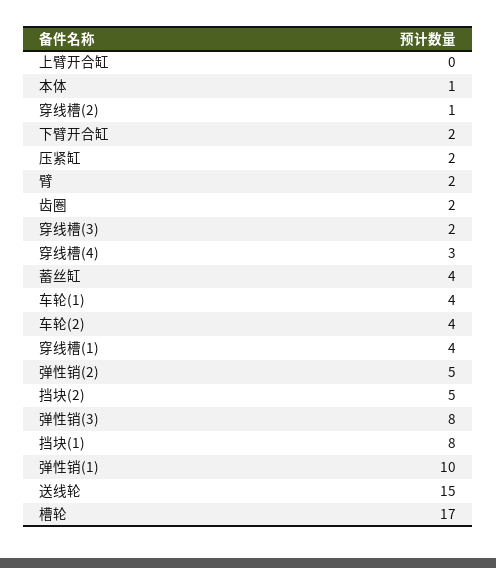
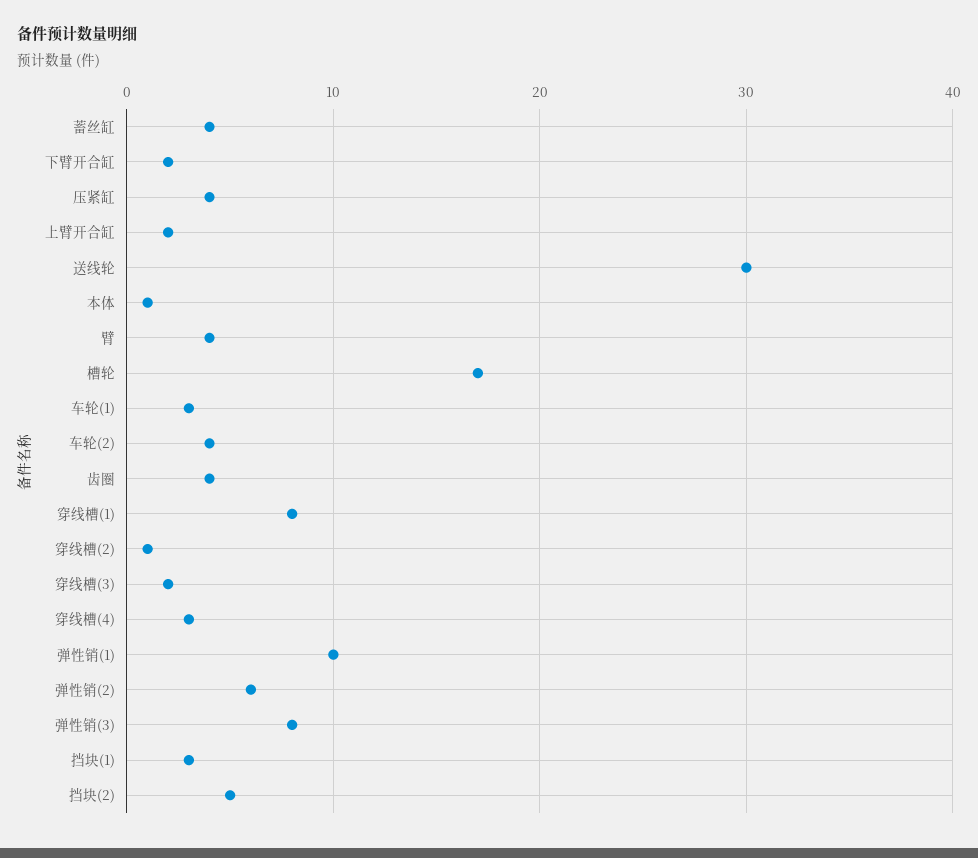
  {
-   "上臂开合缸": 0,
+   "上臂开合缸": 2,
    "本体": 1,
    "穿线槽(2)": 1,
    "下臂开合缸": 2,
-   "压紧缸": 2,
+   "压紧缸": 4,
-   "臂": 2,
+   "臂": 4,
-   "齿圈": 2,
+   "齿圈": 4,
    "穿线槽(3)": 2,
    "穿线槽(4)": 3,
    "蓄丝缸": 4,
-   "车轮(1)": 4,
+   "车轮(1)": 3,
    "车轮(2)": 4,
-   "穿线槽(1)": 4,
+   "穿线槽(1)": 8,
-   "弹性销(2)": 5,
+   "弹性销(2)": 6,
    "挡块(2)": 5,
    "弹性销(3)": 8,
-   "挡块(1)": 8,
+   "挡块(1)": 3,
    "弹性销(1)": 10,
-   "送线轮": 15,
+   "送线轮": 30,
    "槽轮": 17
  }

